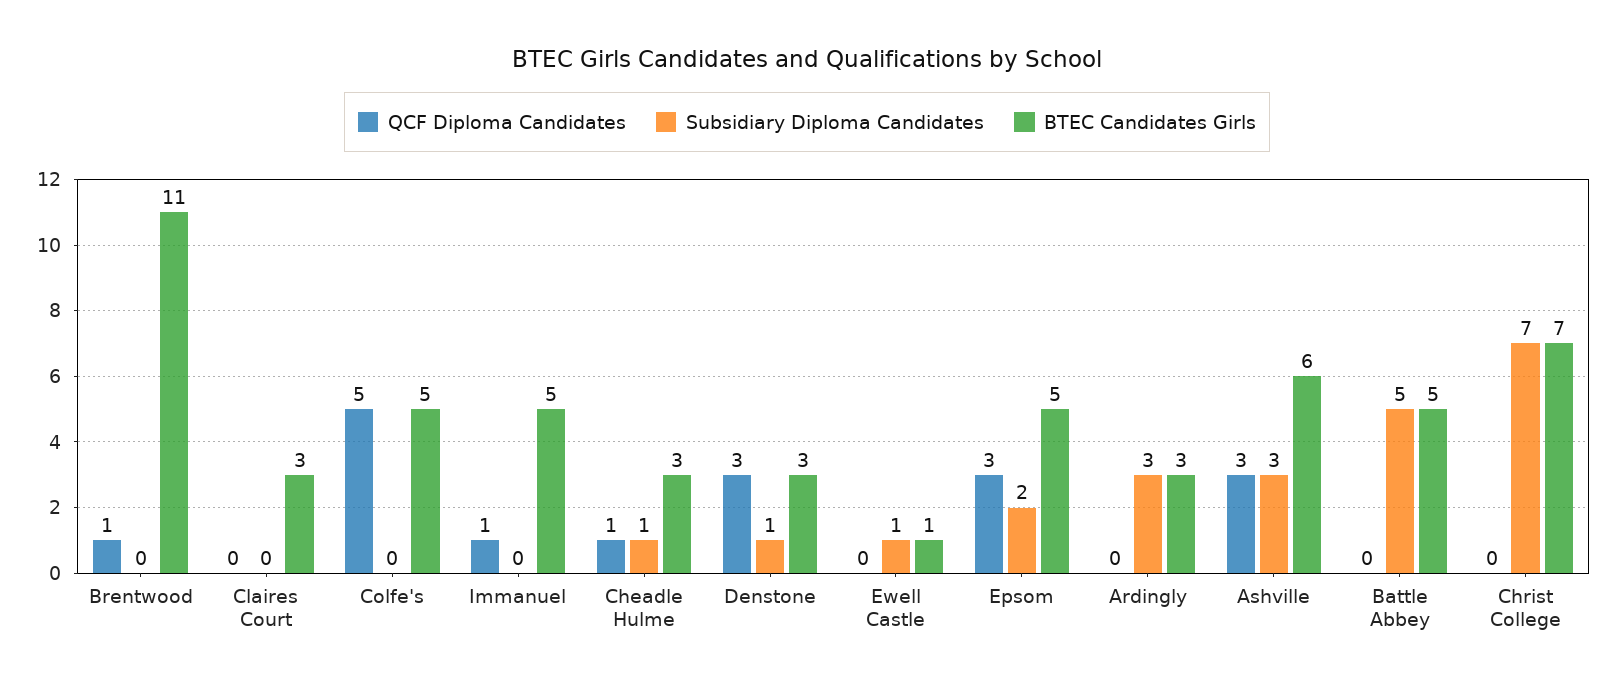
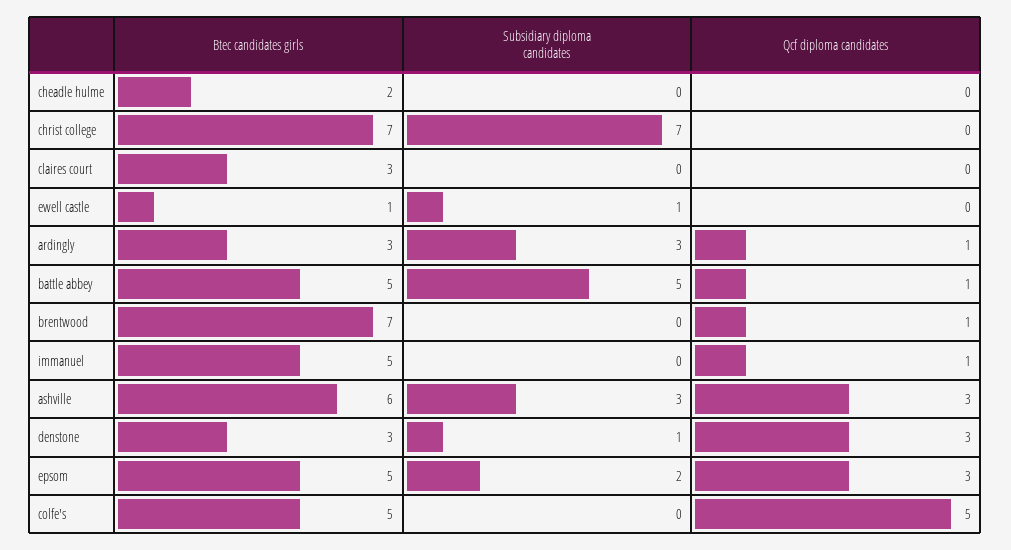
  {
    "QCF Diploma Candidates": {
      "Brentwood": 1,
      "Claires Court": 0,
      "Colfe's": 5,
      "Immanuel": 1,
-     "Cheadle Hulme": 1,
+     "Cheadle Hulme": 0,
      "Denstone": 3,
      "Ewell Castle": 0,
      "Epsom": 3,
-     "Ardingly": 0,
+     "Ardingly": 1,
      "Ashville": 3,
-     "Battle Abbey": 0,
+     "Battle Abbey": 1,
      "Christ College": 0
    },
    "Subsidiary Diploma Candidates": {
      "Brentwood": 0,
      "Claires Court": 0,
      "Colfe's": 0,
      "Immanuel": 0,
-     "Cheadle Hulme": 1,
+     "Cheadle Hulme": 0,
      "Denstone": 1,
      "Ewell Castle": 1,
      "Epsom": 2,
      "Ardingly": 3,
      "Ashville": 3,
      "Battle Abbey": 5,
      "Christ College": 7
    },
    "BTEC Candidates Girls": {
-     "Brentwood": 11,
+     "Brentwood": 7,
      "Claires Court": 3,
      "Colfe's": 5,
      "Immanuel": 5,
-     "Cheadle Hulme": 3,
+     "Cheadle Hulme": 2,
      "Denstone": 3,
      "Ewell Castle": 1,
      "Epsom": 5,
      "Ardingly": 3,
      "Ashville": 6,
      "Battle Abbey": 5,
      "Christ College": 7
    }
  }

